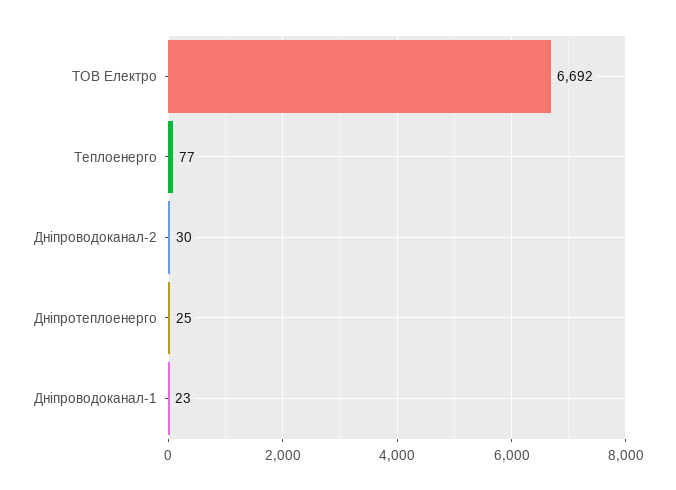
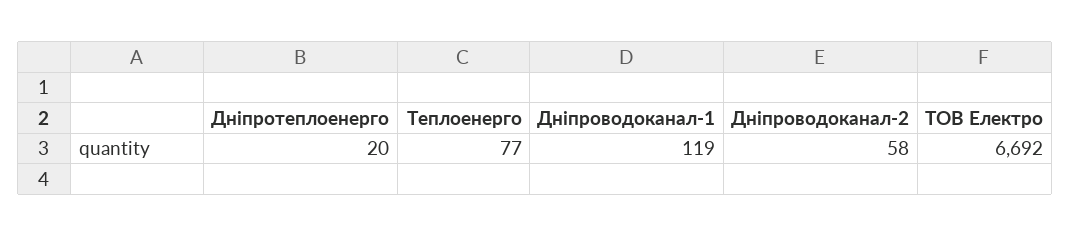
  {
    "ТОВ Електро": 6692,
    "Теплоенерго": 77,
-   "Дніпроводоканал-2": 30,
+   "Дніпроводоканал-2": 58,
-   "Дніпротеплоенерго": 25,
+   "Дніпротеплоенерго": 20,
-   "Дніпроводоканал-1": 23
+   "Дніпроводоканал-1": 119
  }

